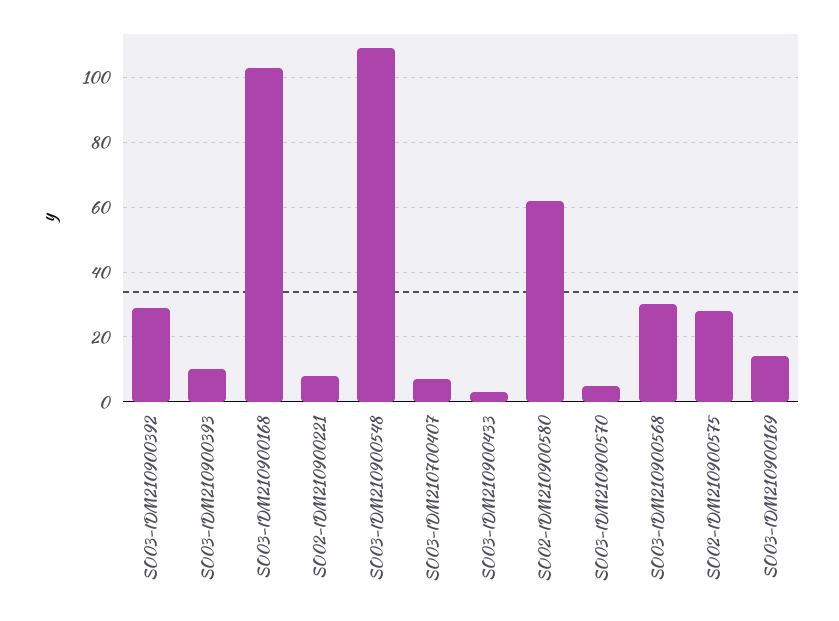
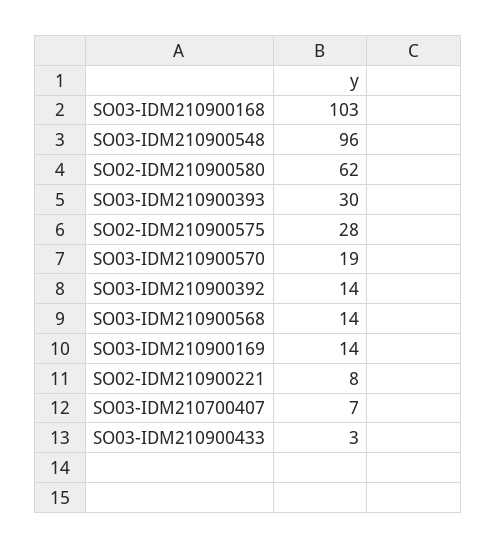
  {
-   "SO03-IDM210900392": 30,
+   "SO03-IDM210900392": 14,
-   "SO03-IDM210900393": 10,
+   "SO03-IDM210900393": 30,
    "SO03-IDM210900168": 103,
    "SO02-IDM210900221": 8,
-   "SO03-IDM210900548": 110,
+   "SO03-IDM210900548": 96,
    "SO03-IDM210700407": 7,
    "SO03-IDM210900433": 3,
    "SO02-IDM210900580": 62,
-   "SO03-IDM210900570": 5,
+   "SO03-IDM210900570": 19,
-   "SO03-IDM210900568": 30,
+   "SO03-IDM210900568": 14,
    "SO02-IDM210900575": 28,
    "SO03-IDM210900169": 14
  }

